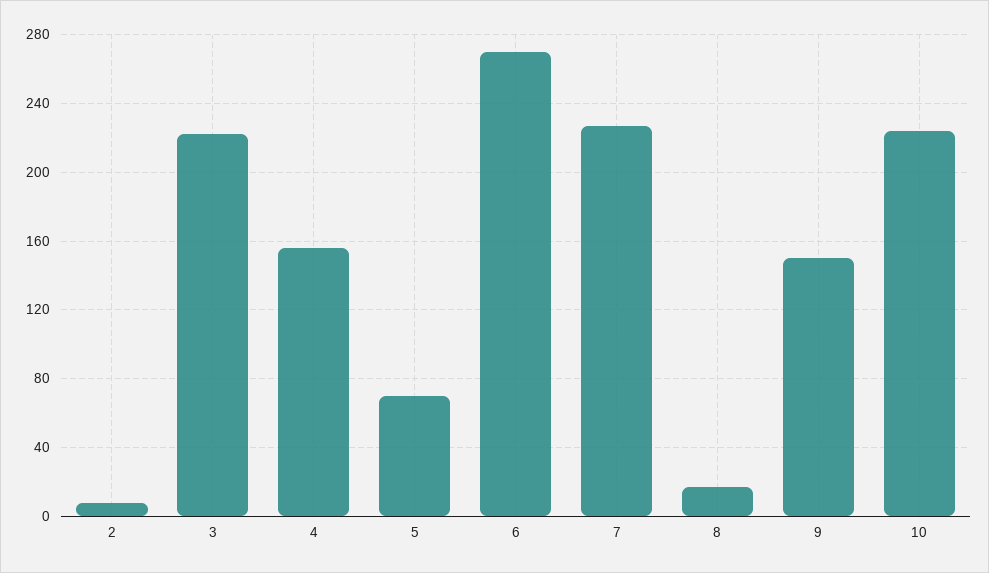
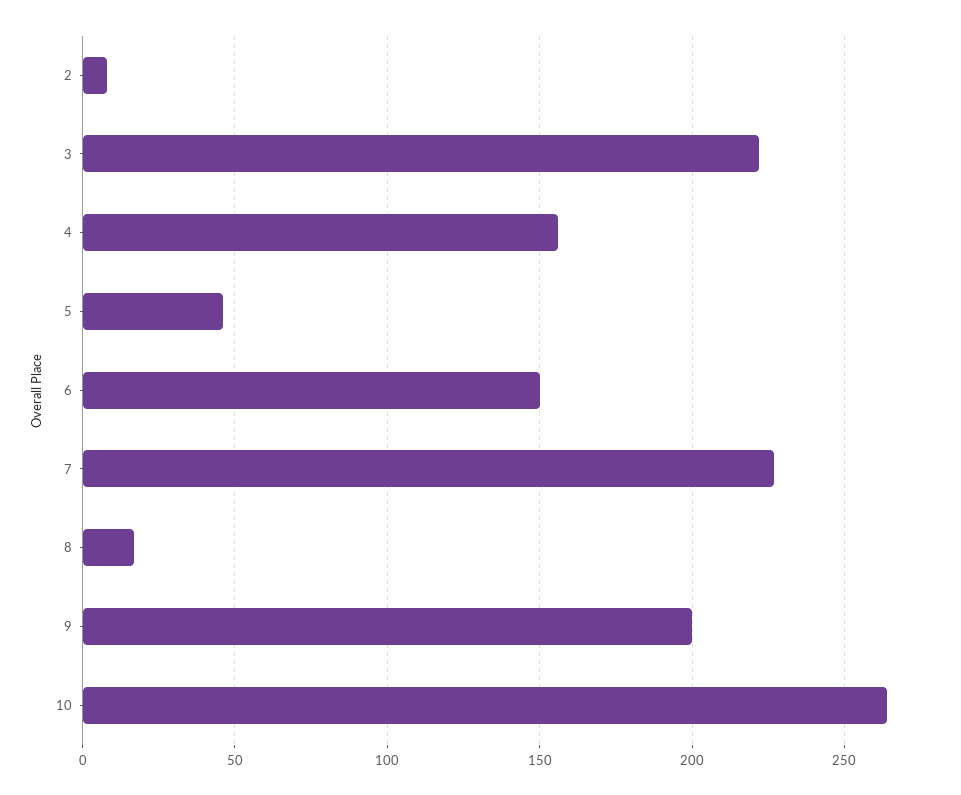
  {
    "2": 10,
    "3": 220,
    "4": 155,
-   "5": 70,
+   "5": 45,
-   "6": 270,
+   "6": 150,
    "7": 225,
    "8": 15,
-   "9": 150,
+   "9": 200,
-   "10": 225
+   "10": 265
  }

